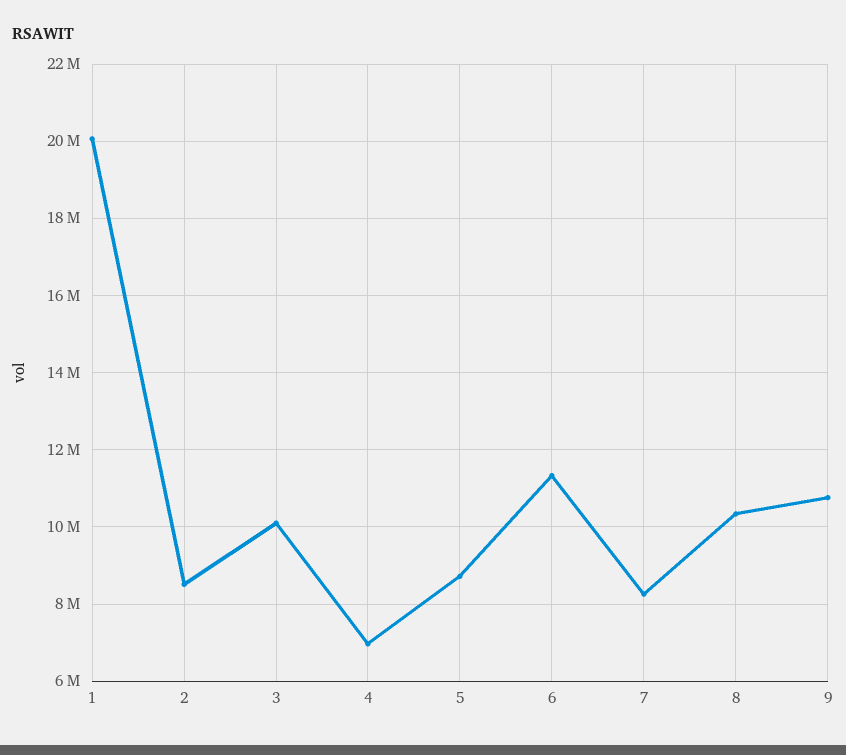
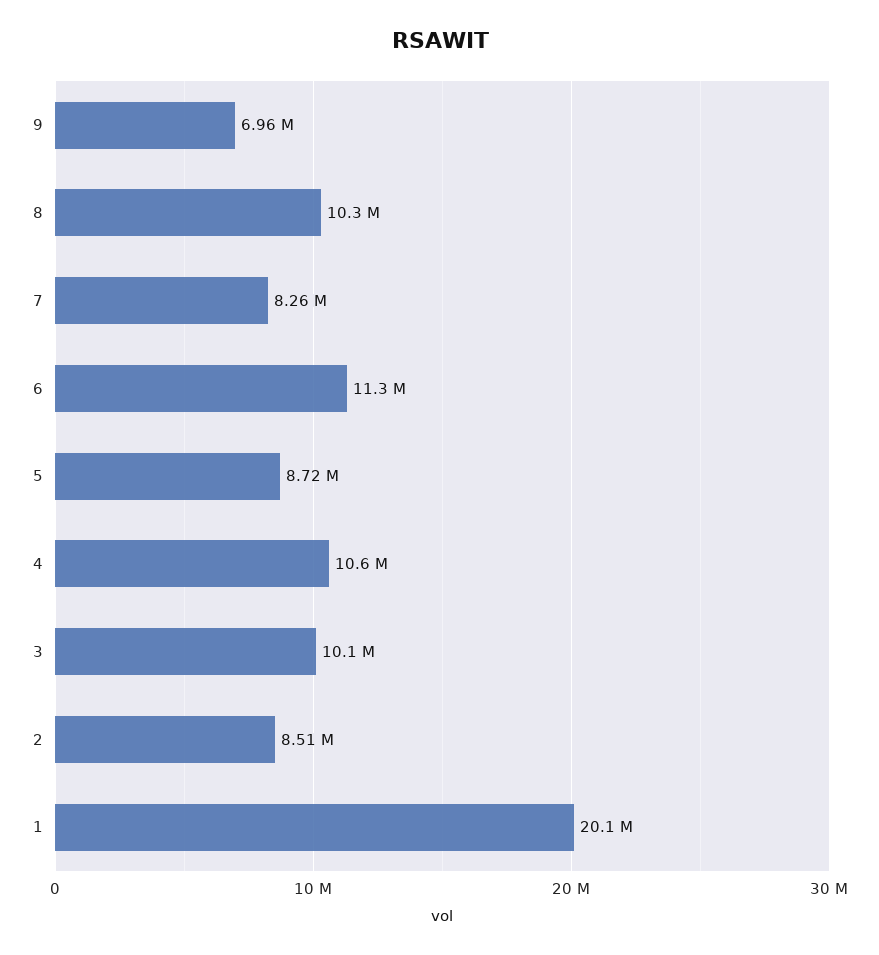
  {
    "1": 20100000,
    "2": 8510000,
    "3": 10100000,
-   "4": 7000000,
+   "4": 10600000,
    "5": 8720000,
    "6": 11300000,
    "7": 8260000,
    "8": 10300000,
-   "9": 10800000
+   "9": 6960000
  }

